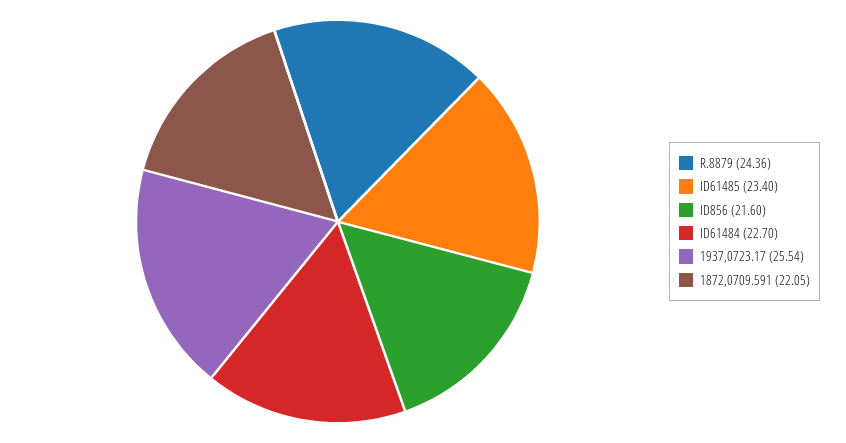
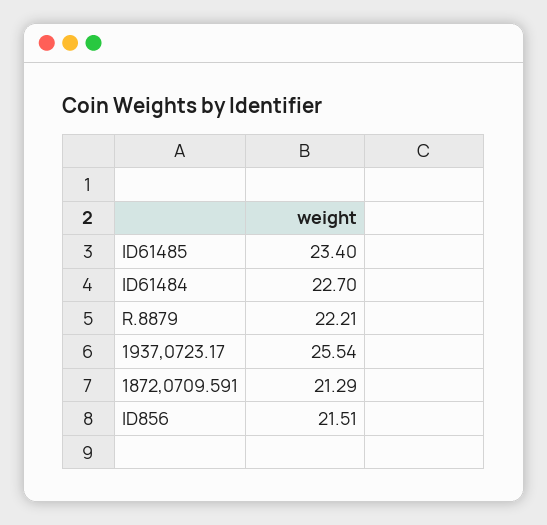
  {
-   "R.8879": 24.36,
+   "R.8879": 22.21,
    "ID61485": 23.4,
-   "ID856": 21.6,
+   "ID856": 21.51,
    "ID61484": 22.7,
    "1937,0723.17": 25.54,
-   "1872,0709.591": 22.05
+   "1872,0709.591": 21.29
  }

